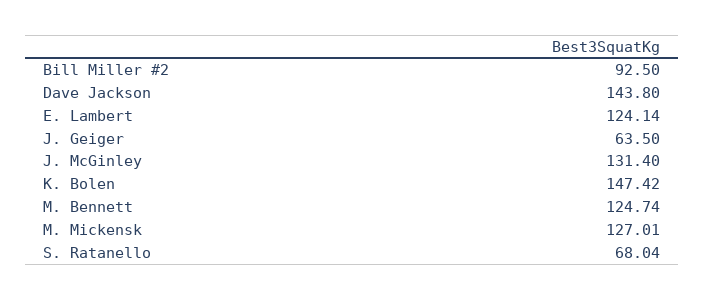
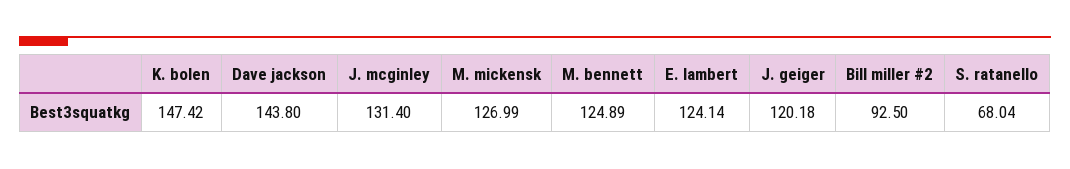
  {
    "Bill Miller #2": 92.5,
    "Dave Jackson": 143.8,
    "E. Lambert": 124.14,
-   "J. Geiger": 63.5,
+   "J. Geiger": 120.18,
    "J. McGinley": 131.4,
    "K. Bolen": 147.42,
-   "M. Bennett": 124.74,
+   "M. Bennett": 124.89,
-   "M. Mickensk": 127.01,
+   "M. Mickensk": 126.99,
    "S. Ratanello": 68.04
  }

